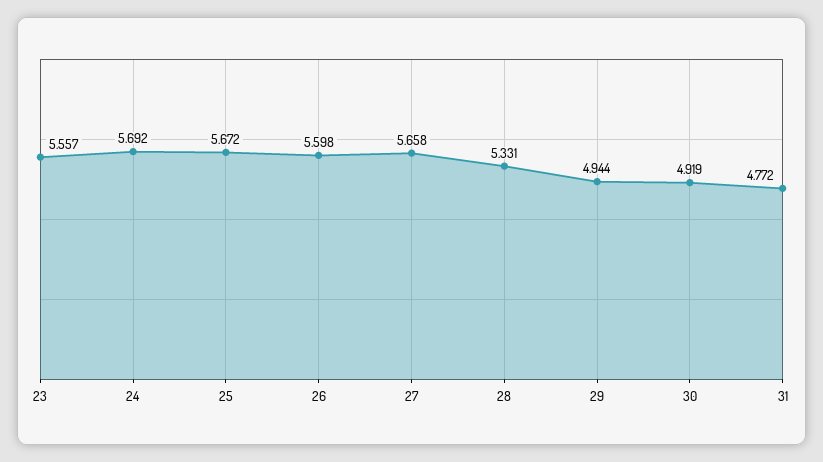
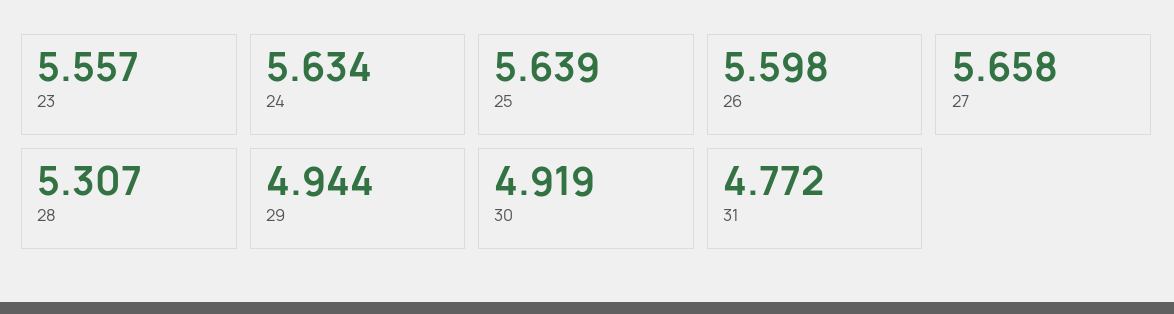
  {
    "23": 5.557,
-   "24": 5.692,
+   "24": 5.634,
-   "25": 5.672,
+   "25": 5.639,
    "26": 5.598,
    "27": 5.658,
-   "28": 5.331,
+   "28": 5.307,
    "29": 4.944,
    "30": 4.919,
    "31": 4.772
  }

